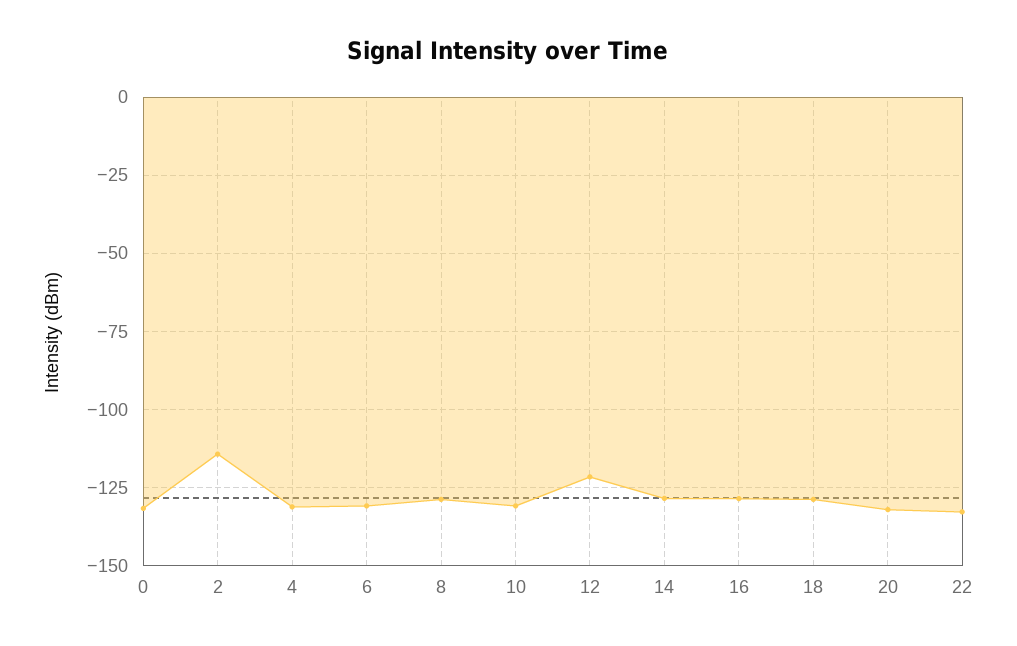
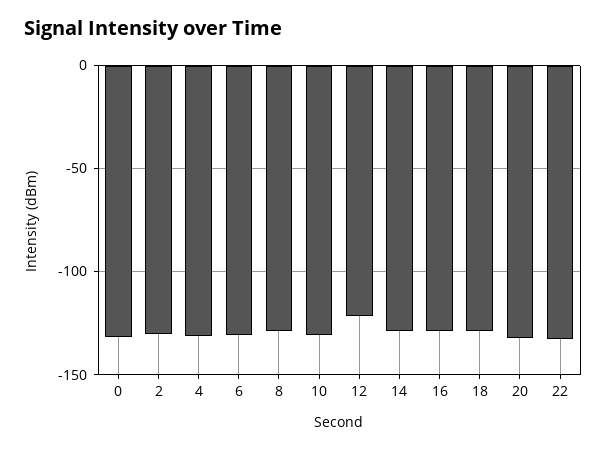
  {
    "0": -132.5,
-   "2": -115,
+   "2": -130,
    "4": -130,
    "6": -130,
    "8": -130,
    "10": -130,
    "12": -122.5,
    "14": -127.5,
    "16": -127.5,
    "18": -130,
    "20": -132.5,
    "22": -132.5
  }

